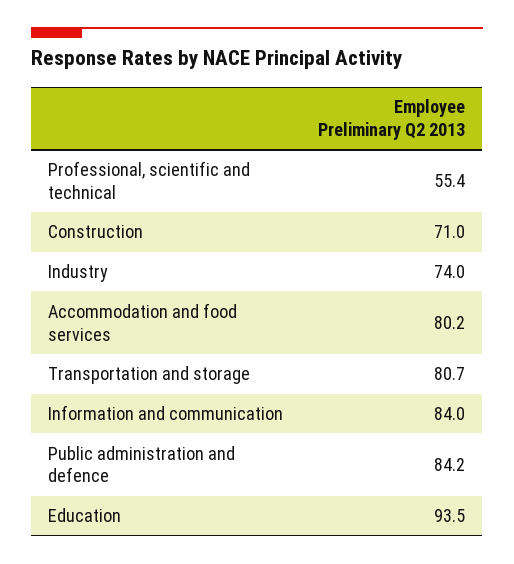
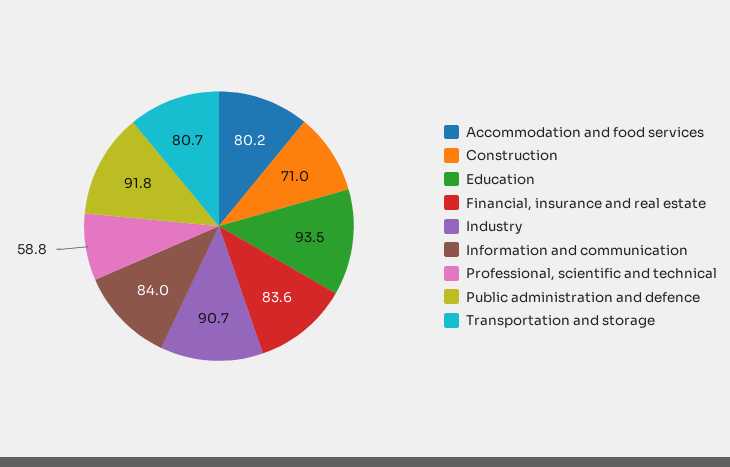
  {
-   "Professional, scientific and technical": 55.4,
+   "Professional, scientific and technical": 58.8,
    "Construction": 71,
-   "Industry": 74,
+   "Industry": 90.7,
    "Accommodation and food services": 80.2,
    "Transportation and storage": 80.7,
    "Information and communication": 84,
-   "Public administration and defence": 84.2,
+   "Public administration and defence": 91.8,
-   "Education": 93.5
+   "Education": 93.5,
+   "Financial, insurance and real estate": 83.6
  }

